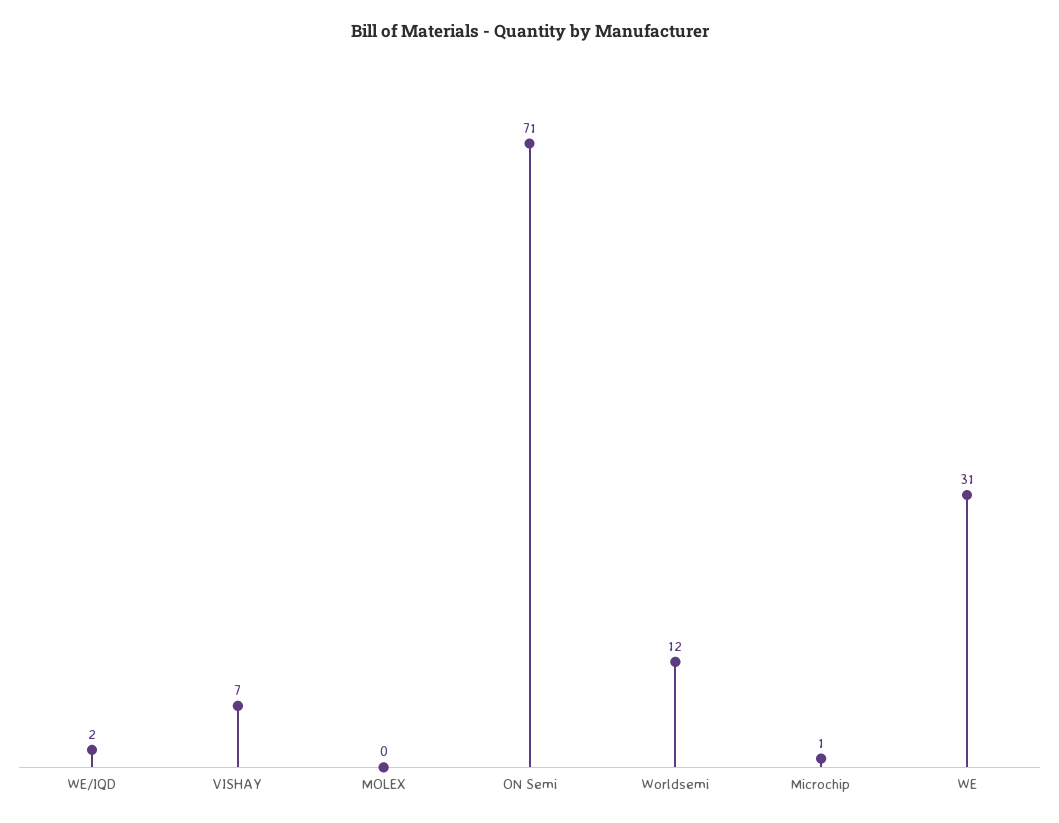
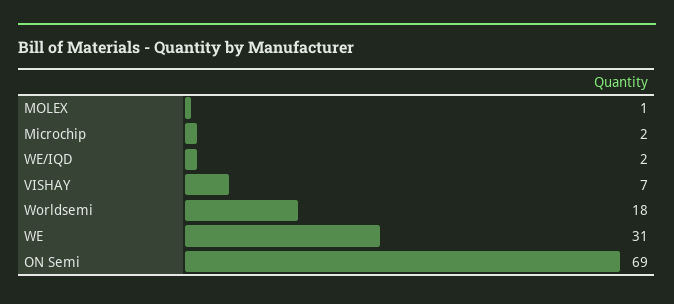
  {
    "WE/IQD": 2,
    "VISHAY": 7,
-   "MOLEX": 0,
+   "MOLEX": 1,
-   "ON Semi": 71,
+   "ON Semi": 69,
-   "Worldsemi": 12,
+   "Worldsemi": 18,
-   "Microchip": 1,
+   "Microchip": 2,
    "WE": 31
  }

